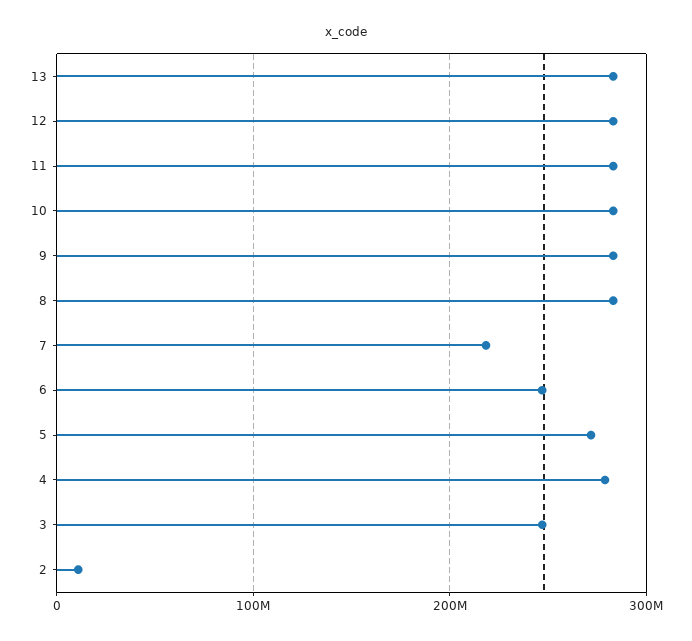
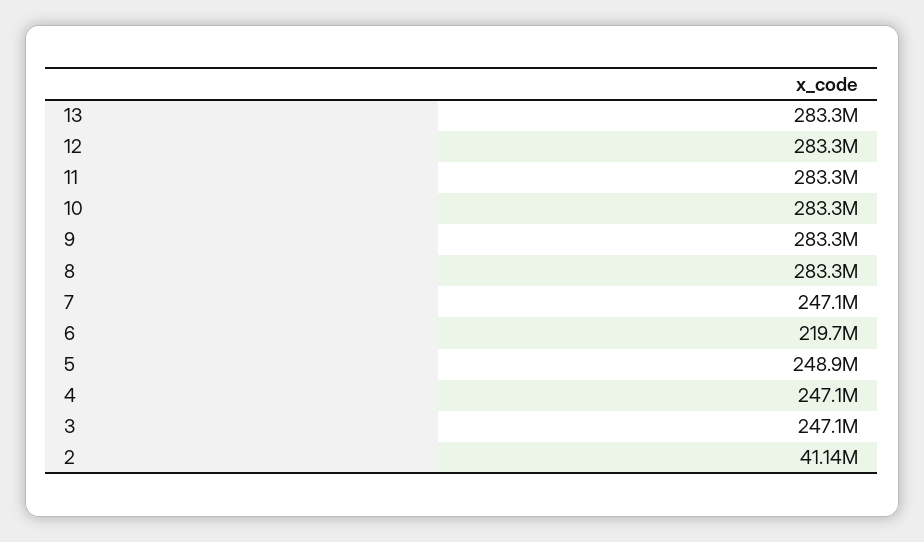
  {
    "13": 283300000,
    "12": 283300000,
    "11": 283300000,
    "10": 283300000,
    "9": 283300000,
    "8": 283300000,
-   "7": 220000000,
+   "7": 247100000,
-   "6": 250000000,
+   "6": 219700000,
-   "5": 270000000,
+   "5": 248900000,
-   "4": 280000000,
+   "4": 247100000,
    "3": 247100000,
-   "2": 10000000
+   "2": 41140000
  }

